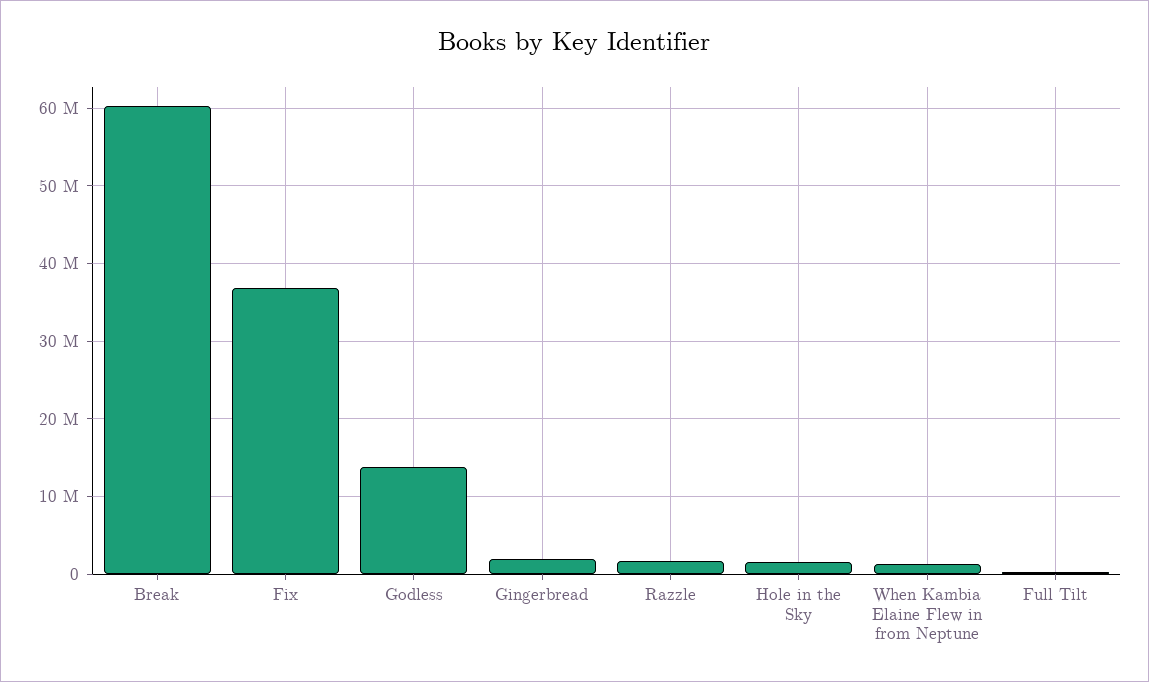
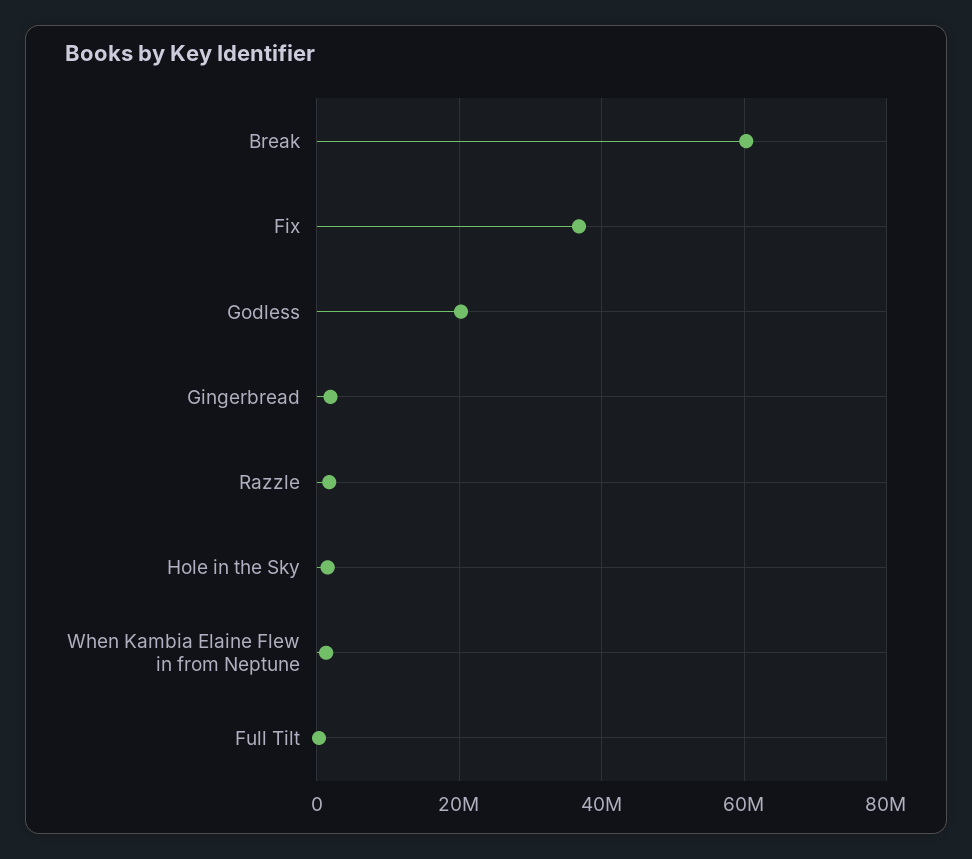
  {
    "Break": 60000000,
    "Fix": 37000000,
-   "Godless": 14000000,
+   "Godless": 20000000,
    "Gingerbread": 2000000,
    "Razzle": 2000000,
    "Hole in the Sky": 2000000,
    "When Kambia Elaine Flew in from Neptune": 1000000,
    "Full Tilt": 0
  }

